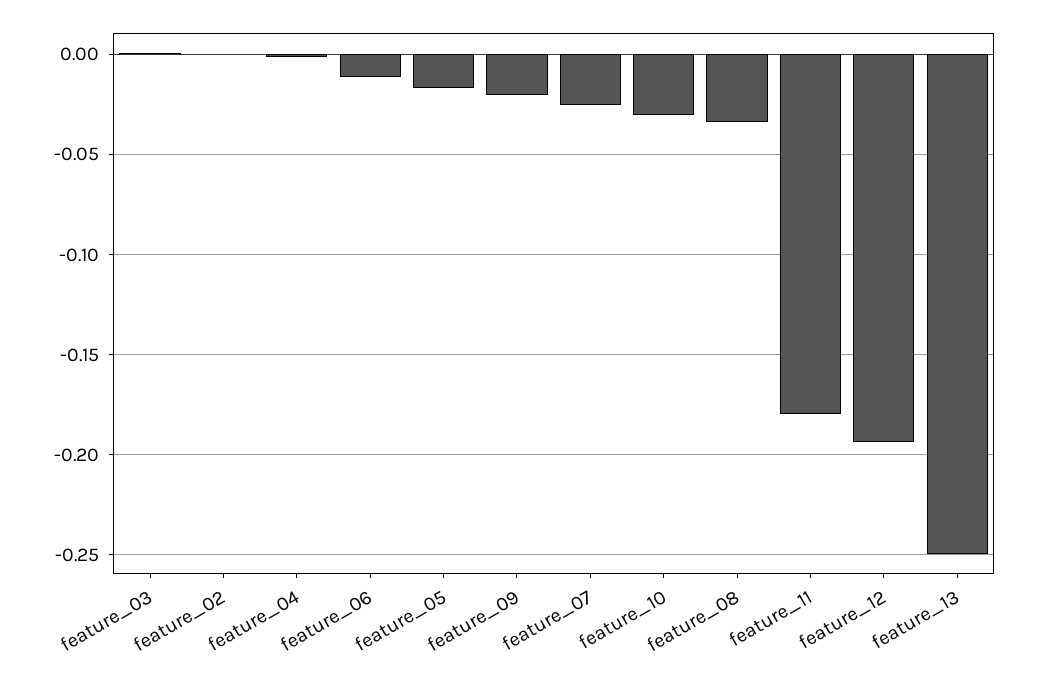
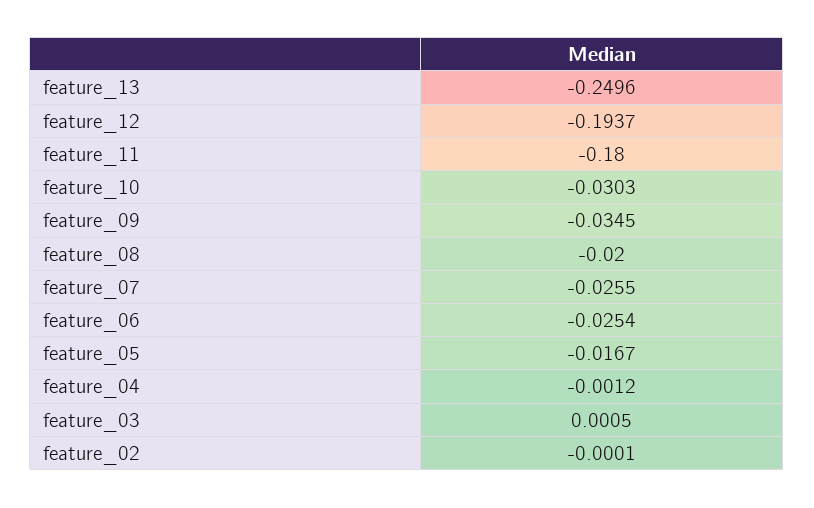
  {
    "feature_03": 0.0005,
    "feature_02": -0.0001,
    "feature_04": -0.0012,
-   "feature_06": -0.01,
+   "feature_06": -0.0254,
    "feature_05": -0.0167,
-   "feature_09": -0.02,
+   "feature_09": -0.0345,
    "feature_07": -0.0255,
    "feature_10": -0.0303,
-   "feature_08": -0.035,
+   "feature_08": -0.02,
    "feature_11": -0.18,
    "feature_12": -0.1937,
    "feature_13": -0.2496
  }

